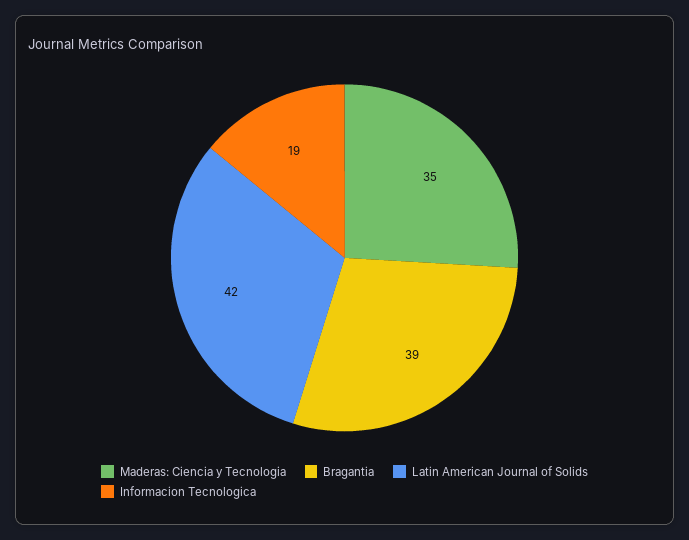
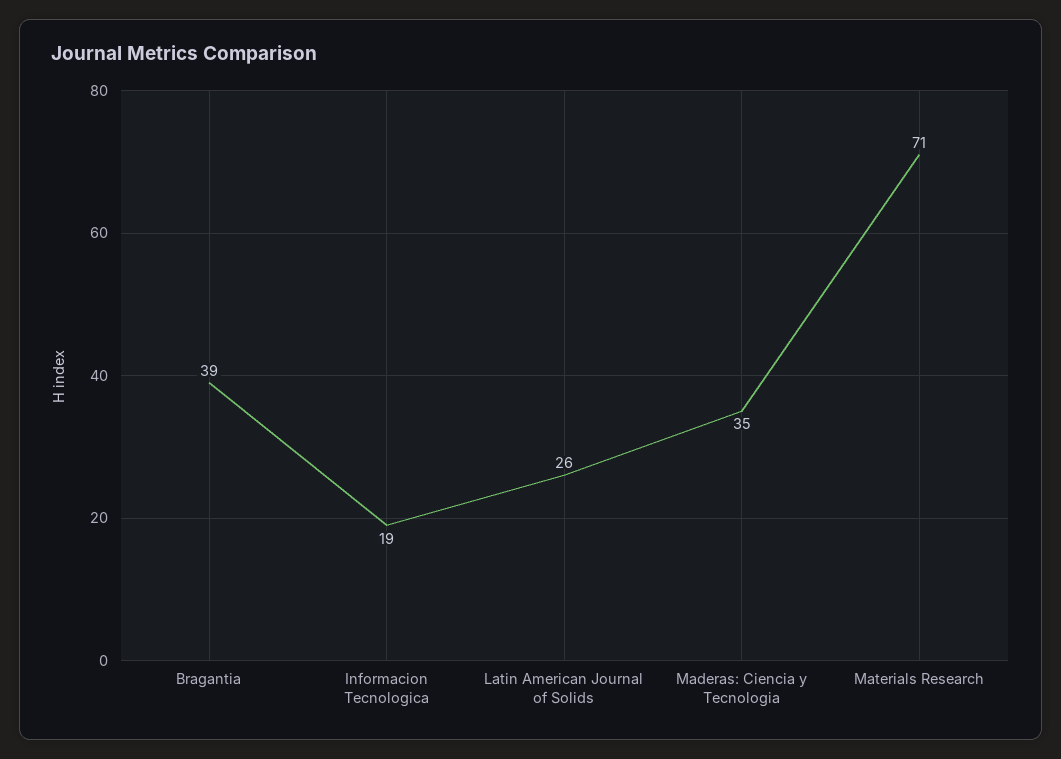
  {
    "Maderas: Ciencia y Tecnologia": 35,
    "Bragantia": 39,
-   "Latin American Journal of Solids": 42,
+   "Latin American Journal of Solids": 26,
-   "Informacion Tecnologica": 19
+   "Informacion Tecnologica": 19,
+   "Materials Research": 71
  }

